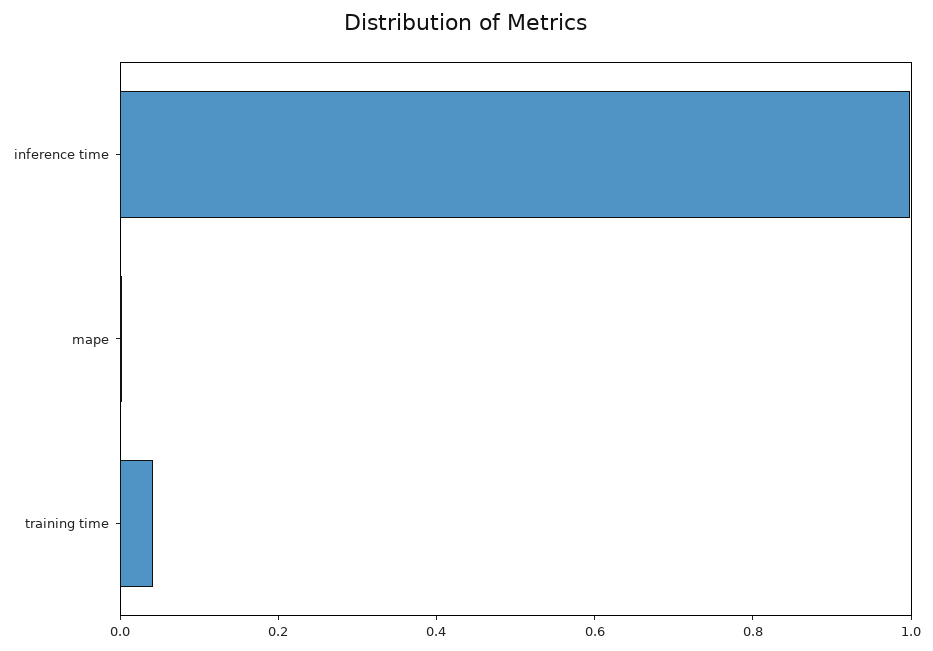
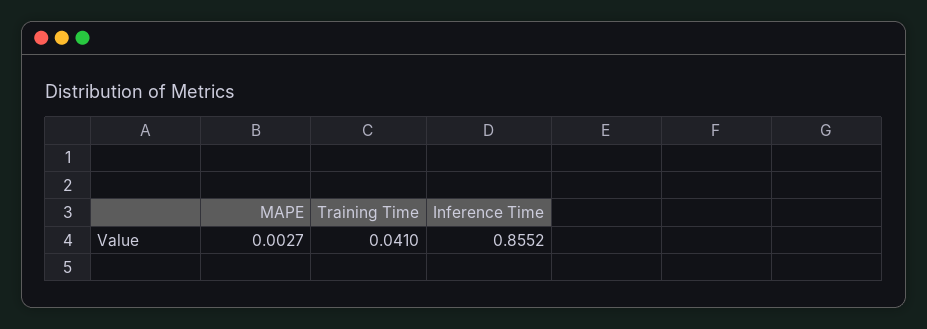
  {
-   "inference time": 1,
+   "inference time": 0.8552,
    "mape": 0.0027,
    "training time": 0.041
  }

